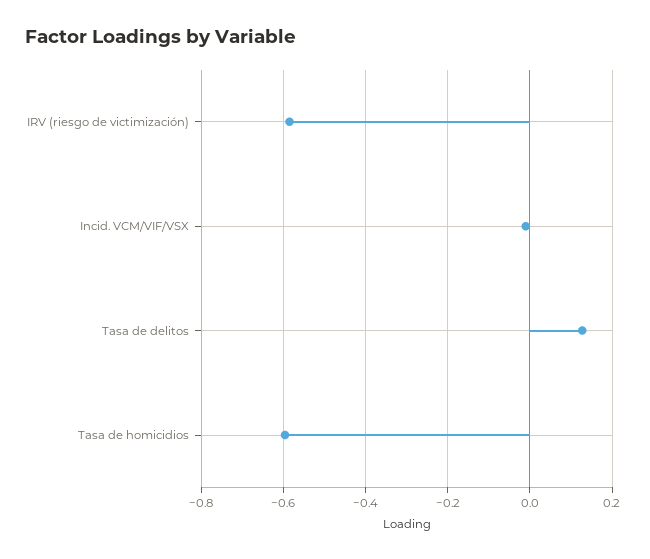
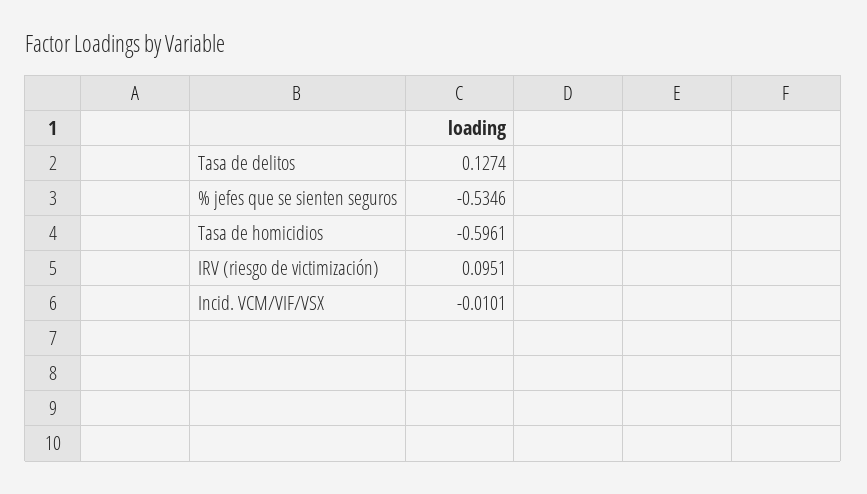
  {
-   "IRV (riesgo de victimización)": -0.58,
+   "IRV (riesgo de victimización)": 0.0951,
    "Incid. VCM/VIF/VSX": -0.0101,
    "Tasa de delitos": 0.1274,
-   "Tasa de homicidios": -0.5961
+   "Tasa de homicidios": -0.5961,
+   "% jefes que se sienten seguros": -0.5346
  }

